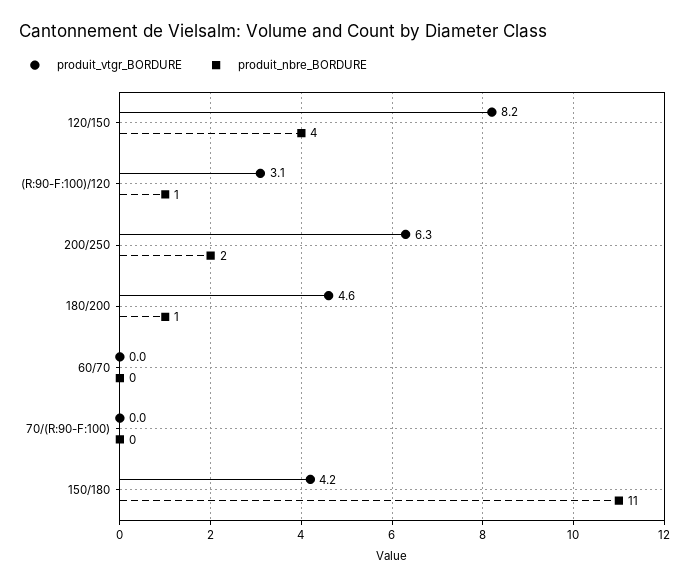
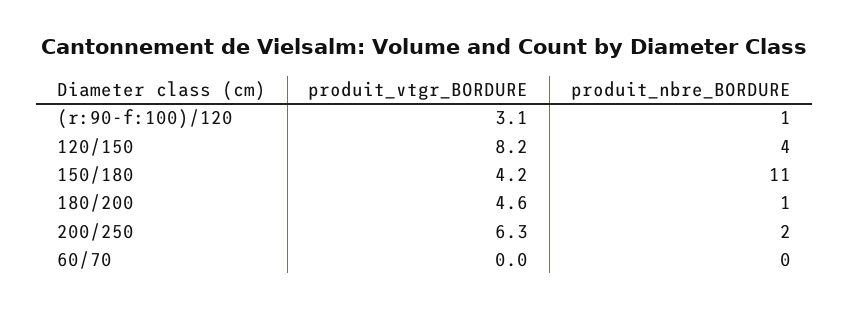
  {
    "produit_vtgr_BORDURE": {
      "120/150": 8.2,
      "(R:90-F:100)/120": 3.1,
      "200/250": 6.3,
      "180/200": 4.6,
      "60/70": 0,
-     "70/(R:90-F:100)": 0,
      "150/180": 4.2
    },
    "produit_nbre_BORDURE": {
      "120/150": 4,
      "(R:90-F:100)/120": 1,
      "200/250": 2,
      "180/200": 1,
      "60/70": 0,
-     "70/(R:90-F:100)": 0,
      "150/180": 11
    }
  }

